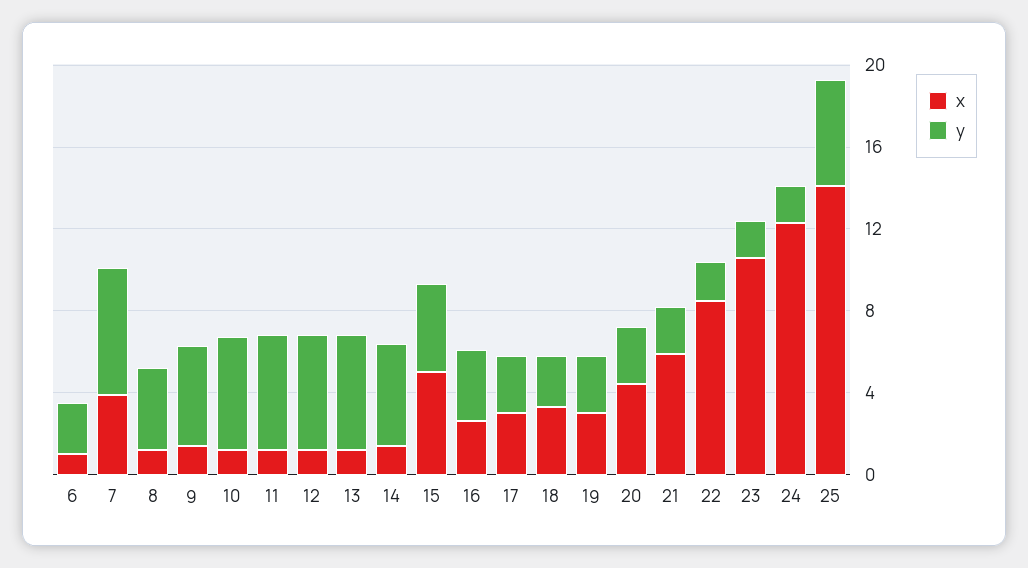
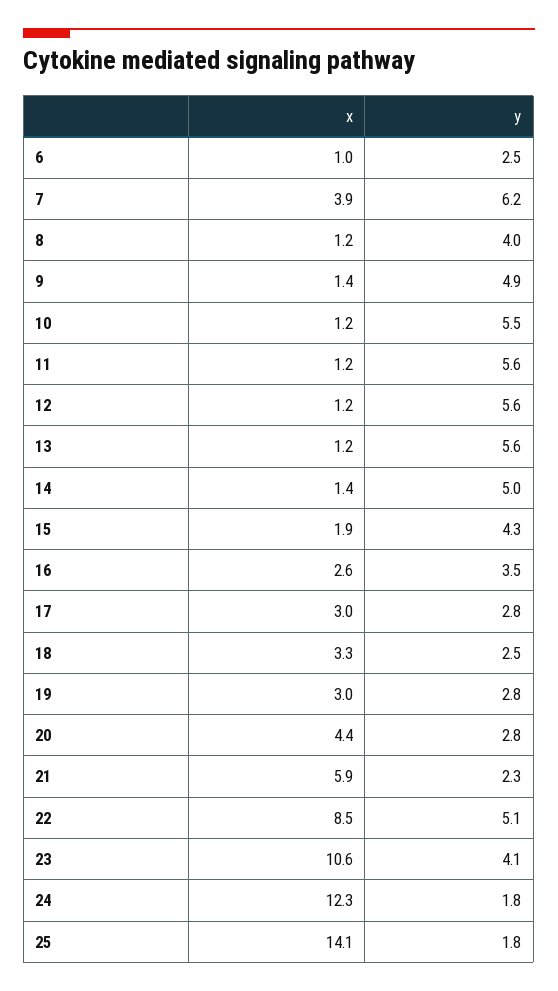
  {
    "x": {
      "6": 1,
      "7": 3.9,
      "8": 1.2,
      "9": 1.4,
      "10": 1.2,
      "11": 1.2,
      "12": 1.2,
      "13": 1.2,
      "14": 1.4,
-     "15": 5,
+     "15": 1.9,
      "16": 2.6,
      "17": 3,
      "18": 3.3,
      "19": 3,
      "20": 4.4,
      "21": 5.9,
      "22": 8.5,
      "23": 10.6,
      "24": 12.3,
      "25": 14.1
    },
    "y": {
      "6": 2.5,
      "7": 6.2,
      "8": 4,
      "9": 4.9,
      "10": 5.5,
      "11": 5.6,
      "12": 5.6,
      "13": 5.6,
      "14": 5,
      "15": 4.3,
      "16": 3.5,
      "17": 2.8,
      "18": 2.5,
      "19": 2.8,
      "20": 2.8,
      "21": 2.3,
-     "22": 2,
+     "22": 5.1,
-     "23": 2,
+     "23": 4.1,
      "24": 1.8,
-     "25": 5
+     "25": 1.8
    }
  }

